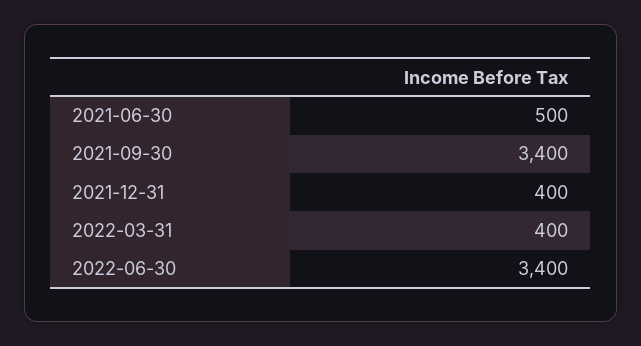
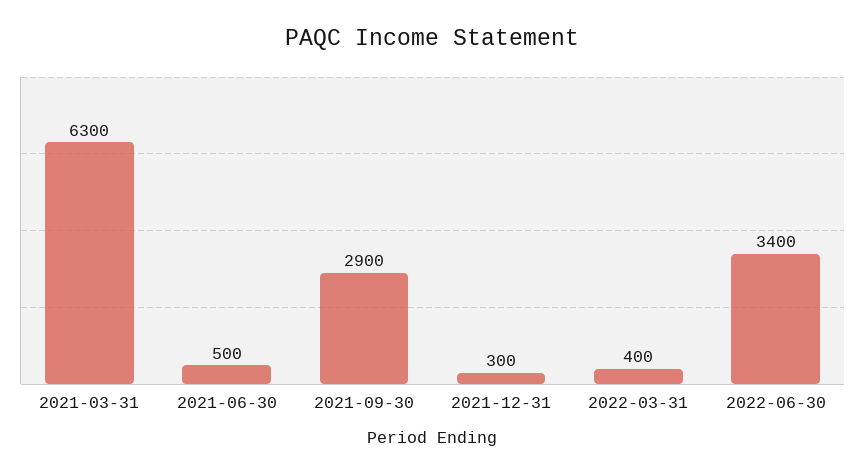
  {
    "2021-06-30": 500,
-   "2021-09-30": 3400,
+   "2021-09-30": 2900,
-   "2021-12-31": 400,
+   "2021-12-31": 300,
    "2022-03-31": 400,
-   "2022-06-30": 3400
+   "2022-06-30": 3400,
+   "2021-03-31": 6300
  }

